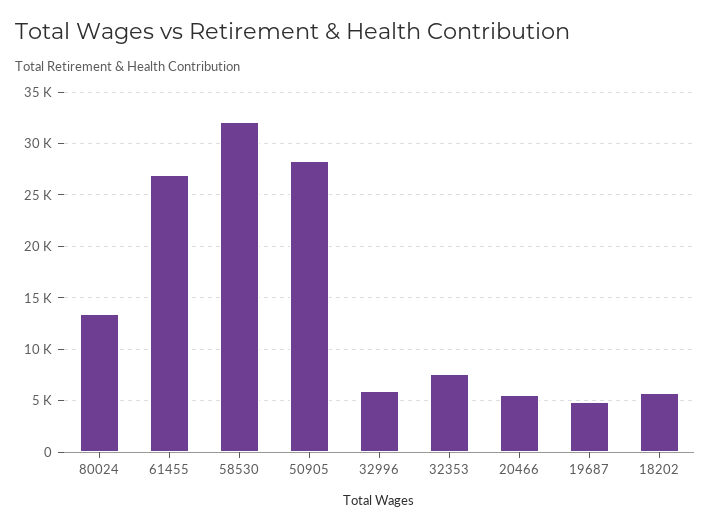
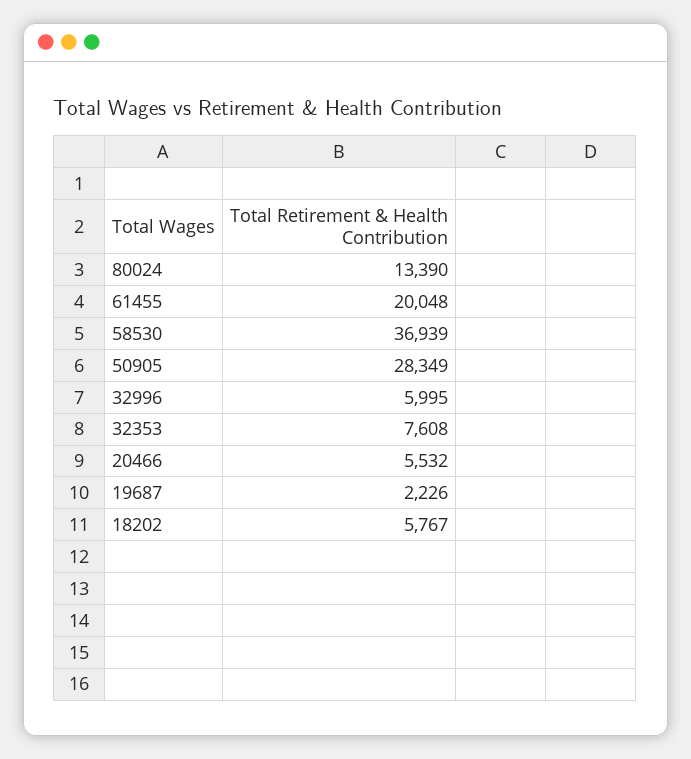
  {
    "80024": 13390,
-   "61455": 27000,
+   "61455": 20048,
-   "58530": 32000,
+   "58530": 36939,
    "50905": 28349,
    "32996": 5995,
    "32353": 7608,
    "20466": 5532,
-   "19687": 5000,
+   "19687": 2226,
    "18202": 5767
  }

